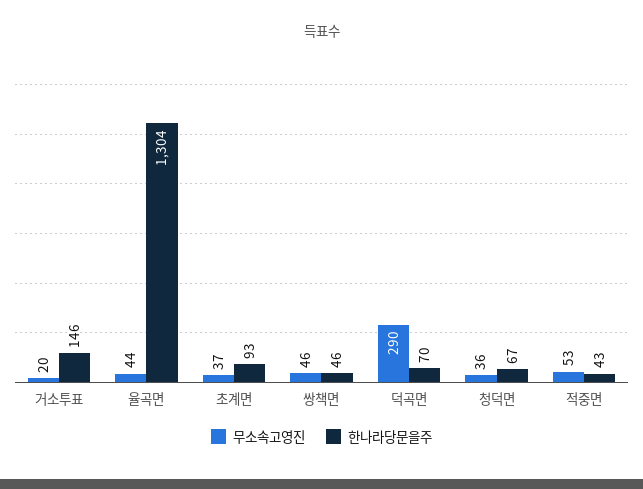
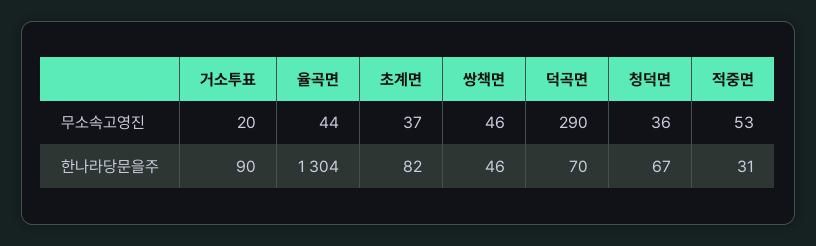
  {
    "무소속고영진": {
      "거소투표": 20,
      "율곡면": 44,
      "초계면": 37,
      "쌍책면": 46,
      "덕곡면": 290,
      "청덕면": 36,
      "적중면": 53
    },
    "한나라당문을주": {
-     "거소투표": 146,
+     "거소투표": 90,
      "율곡면": 1304,
-     "초계면": 93,
+     "초계면": 82,
      "쌍책면": 46,
      "덕곡면": 70,
      "청덕면": 67,
-     "적중면": 43
+     "적중면": 31
    }
  }

